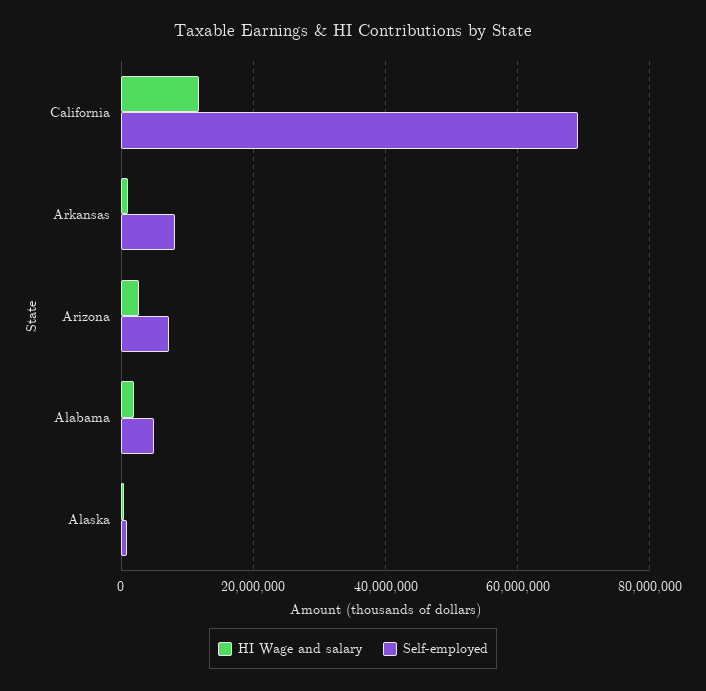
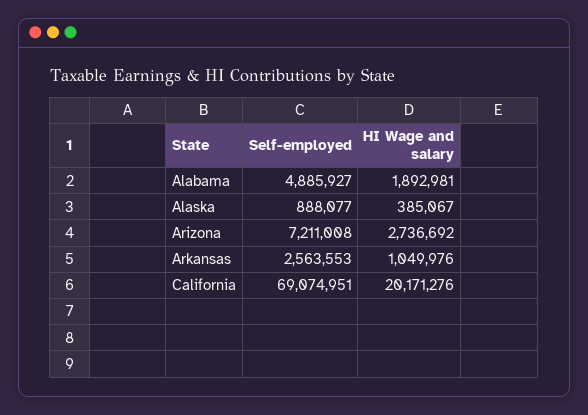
  {
    "HI Wage and salary": {
-     "California": 12000000,
+     "California": 20171276,
      "Arkansas": 1049976,
      "Arizona": 2736692,
      "Alabama": 1892981,
      "Alaska": 385067
    },
    "Self-employed": {
      "California": 69074951,
-     "Arkansas": 8000000,
+     "Arkansas": 2563553,
      "Arizona": 7211008,
      "Alabama": 4885927,
      "Alaska": 888077
    }
  }

